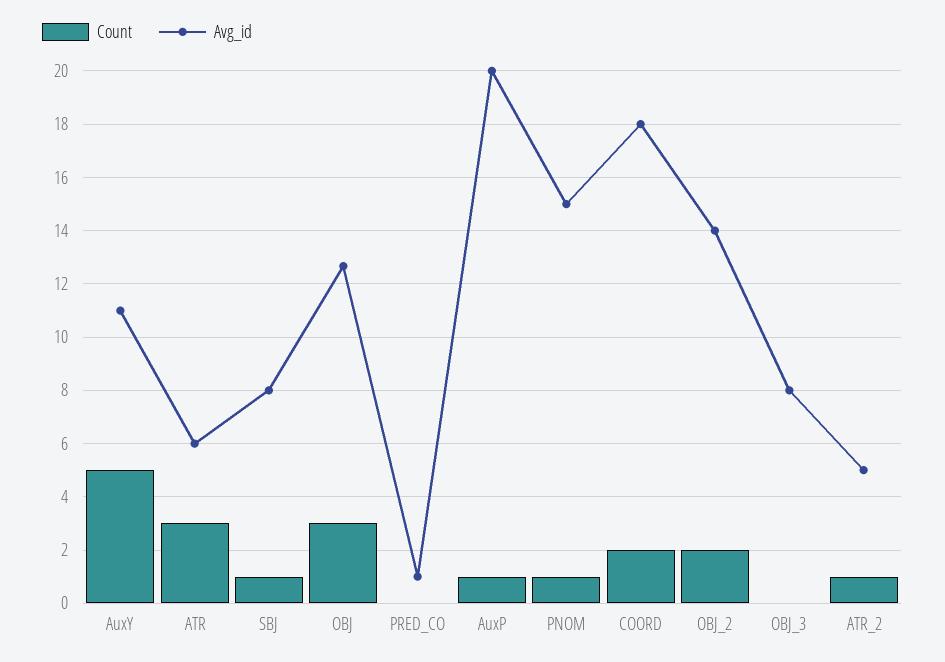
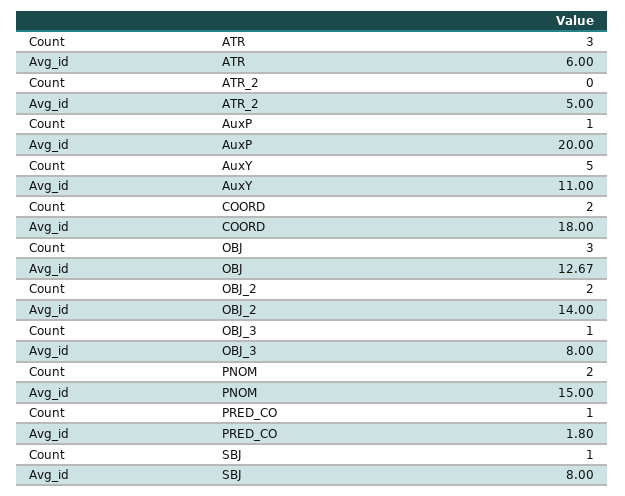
  {
    "Count": {
      "AuxY": 5,
      "ATR": 3,
      "SBJ": 1,
      "OBJ": 3,
-     "PRED_CO": 0,
+     "PRED_CO": 1,
      "AuxP": 1,
-     "PNOM": 1,
+     "PNOM": 2,
      "COORD": 2,
      "OBJ_2": 2,
-     "OBJ_3": 0,
+     "OBJ_3": 1,
-     "ATR_2": 1
+     "ATR_2": 0
    },
    "Avg_id": {
      "AuxY": 11,
      "ATR": 6,
      "SBJ": 8,
      "OBJ": 12.67,
-     "PRED_CO": 1,
+     "PRED_CO": 1.8,
      "AuxP": 20,
      "PNOM": 15,
      "COORD": 18,
      "OBJ_2": 14,
      "OBJ_3": 8,
      "ATR_2": 5
    }
  }

